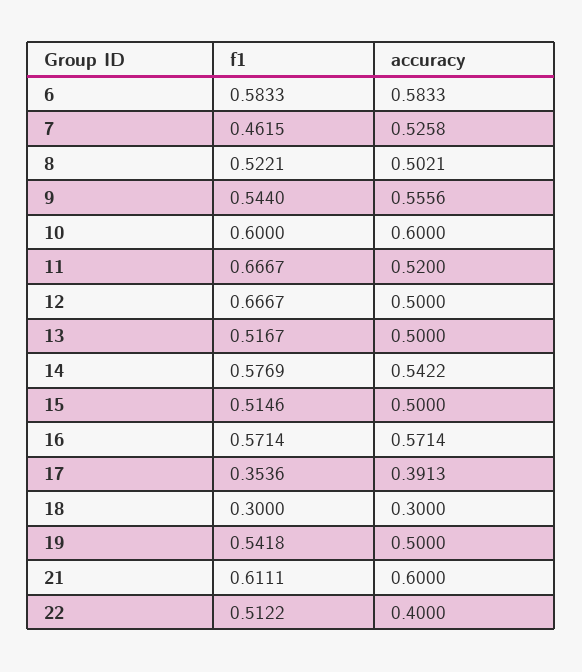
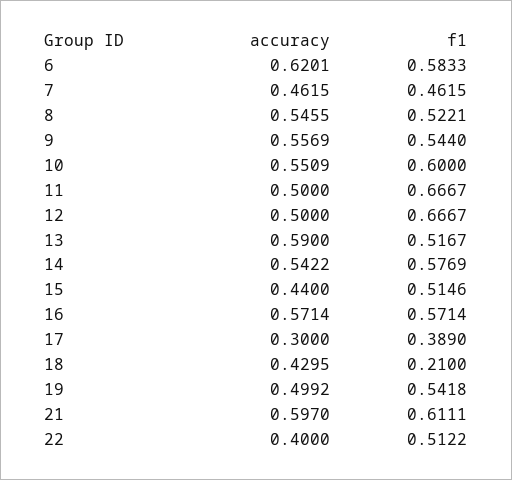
  {
    "f1": {
      "6": 0.5833,
      "7": 0.4615,
      "8": 0.5221,
      "9": 0.544,
      "10": 0.6,
      "11": 0.6667,
      "12": 0.6667,
      "13": 0.5167,
      "14": 0.5769,
      "15": 0.5146,
      "16": 0.5714,
-     "17": 0.3536,
+     "17": 0.389,
-     "18": 0.3,
+     "18": 0.21,
      "19": 0.5418,
      "21": 0.6111,
      "22": 0.5122
    },
    "accuracy": {
-     "6": 0.5833,
+     "6": 0.6201,
-     "7": 0.5258,
+     "7": 0.4615,
-     "8": 0.5021,
+     "8": 0.5455,
-     "9": 0.5556,
+     "9": 0.5569,
-     "10": 0.6,
+     "10": 0.5509,
-     "11": 0.52,
+     "11": 0.5,
      "12": 0.5,
-     "13": 0.5,
+     "13": 0.59,
      "14": 0.5422,
-     "15": 0.5,
+     "15": 0.44,
      "16": 0.5714,
-     "17": 0.3913,
+     "17": 0.3,
-     "18": 0.3,
+     "18": 0.4295,
-     "19": 0.5,
+     "19": 0.4992,
-     "21": 0.6,
+     "21": 0.597,
      "22": 0.4
    }
  }

